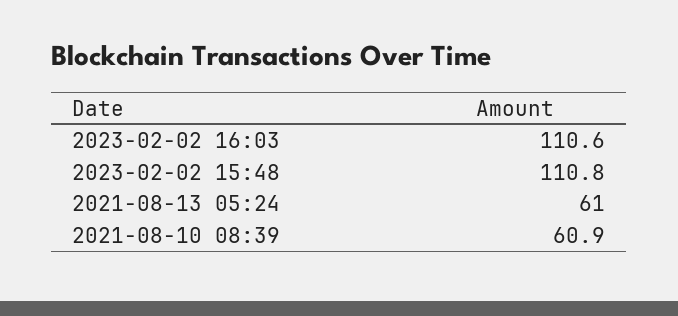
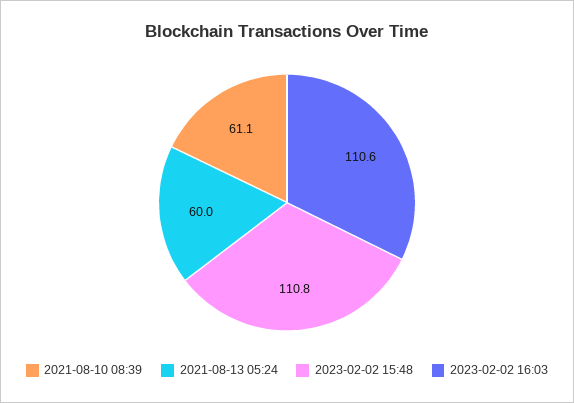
  {
    "2023-02-02 16:03": 110.6,
    "2023-02-02 15:48": 110.8,
-   "2021-08-13 05:24": 61,
+   "2021-08-13 05:24": 60,
-   "2021-08-10 08:39": 60.9
+   "2021-08-10 08:39": 61.1
  }

